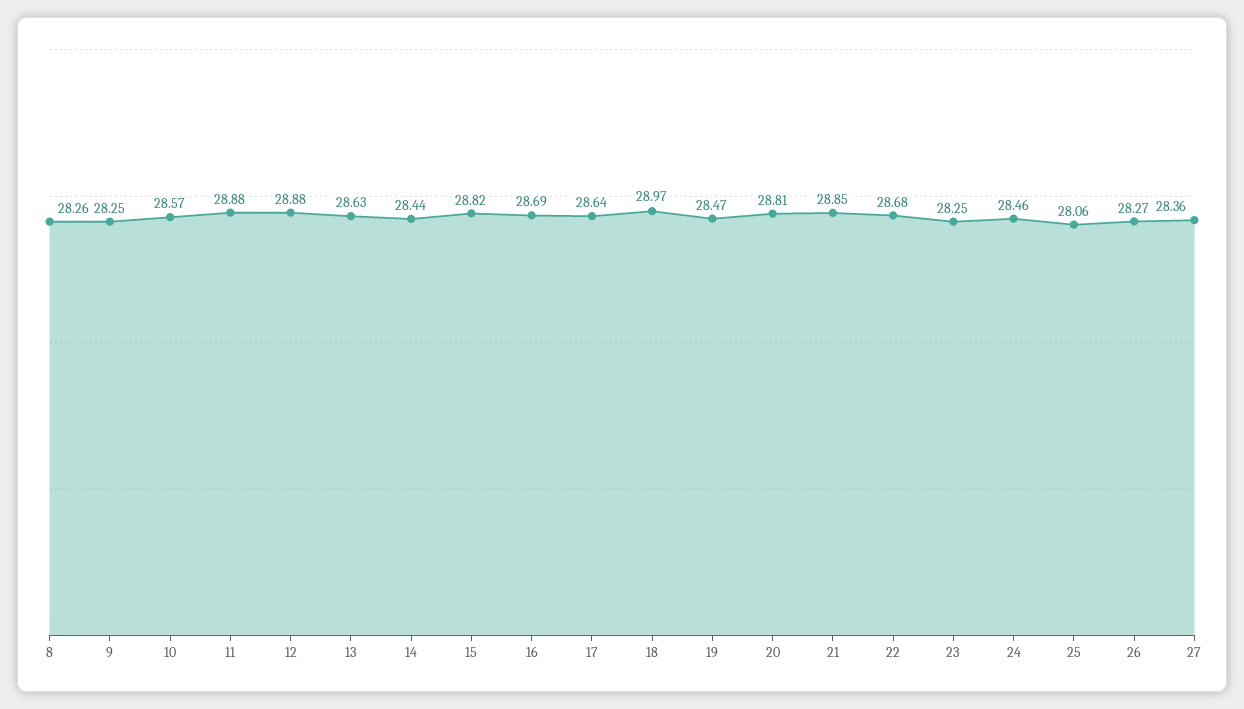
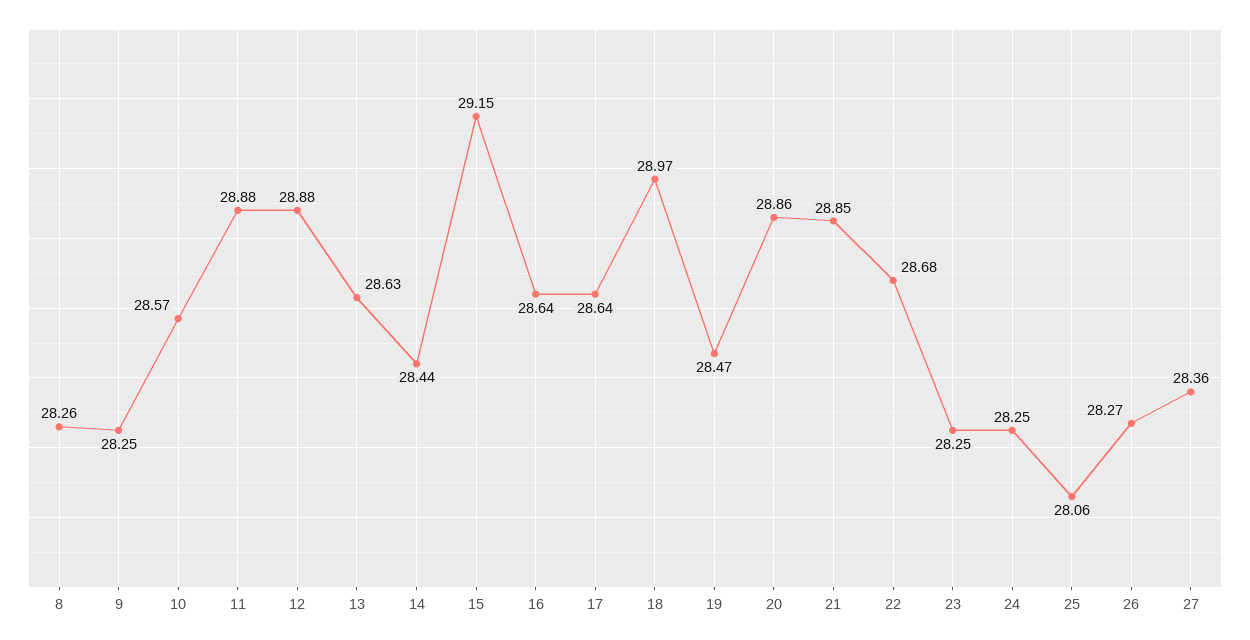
  {
    "8": 28.26,
    "9": 28.25,
    "10": 28.57,
    "11": 28.88,
    "12": 28.88,
    "13": 28.63,
    "14": 28.44,
-   "15": 28.82,
+   "15": 29.15,
-   "16": 28.69,
+   "16": 28.64,
    "17": 28.64,
    "18": 28.97,
    "19": 28.47,
-   "20": 28.81,
+   "20": 28.86,
    "21": 28.85,
    "22": 28.68,
    "23": 28.25,
-   "24": 28.46,
+   "24": 28.25,
    "25": 28.06,
    "26": 28.27,
    "27": 28.36
  }

